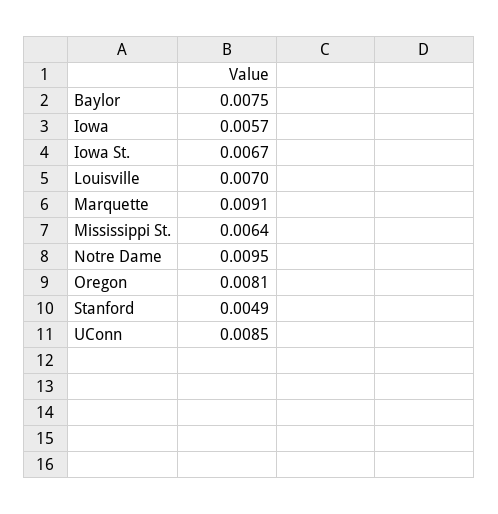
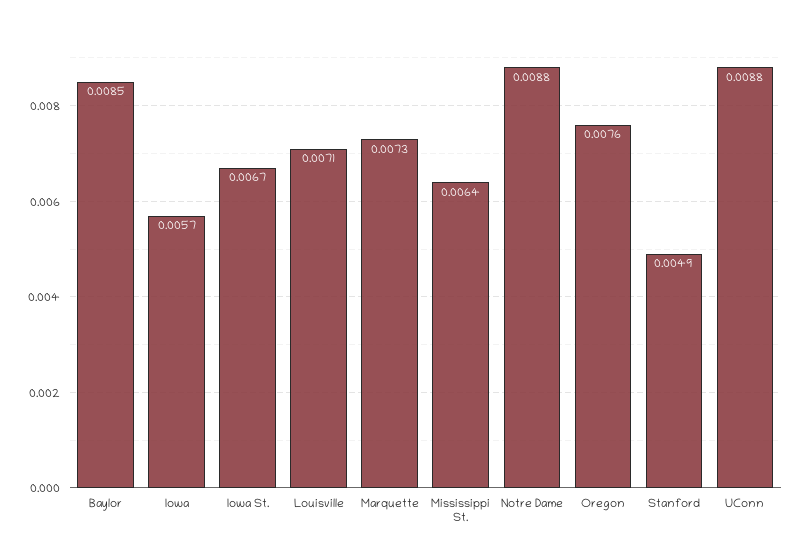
  {
-   "Baylor": 0.0075,
+   "Baylor": 0.0085,
    "Iowa": 0.0057,
    "Iowa St.": 0.0067,
-   "Louisville": 0.007,
+   "Louisville": 0.0071,
-   "Marquette": 0.0091,
+   "Marquette": 0.0073,
    "Mississippi St.": 0.0064,
-   "Notre Dame": 0.0095,
+   "Notre Dame": 0.0088,
-   "Oregon": 0.0081,
+   "Oregon": 0.0076,
    "Stanford": 0.0049,
-   "UConn": 0.0085
+   "UConn": 0.0088
  }

